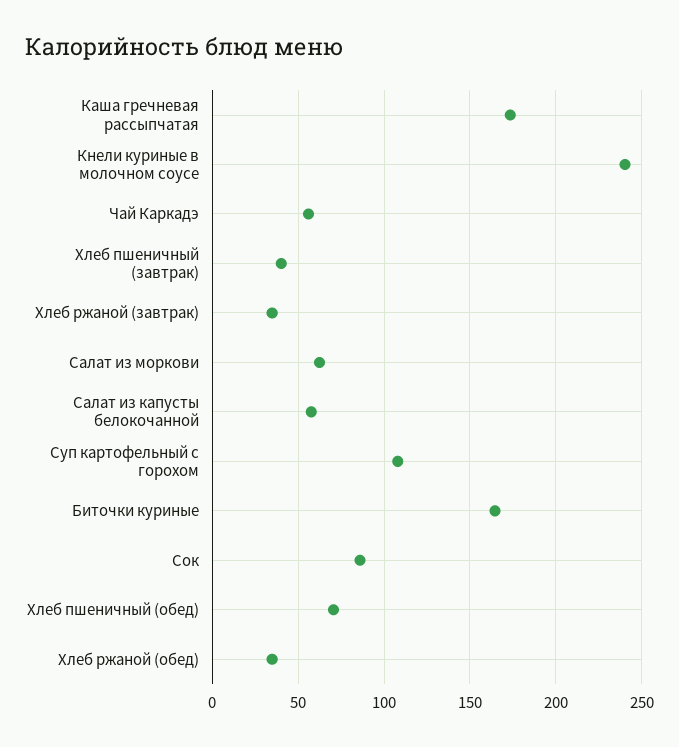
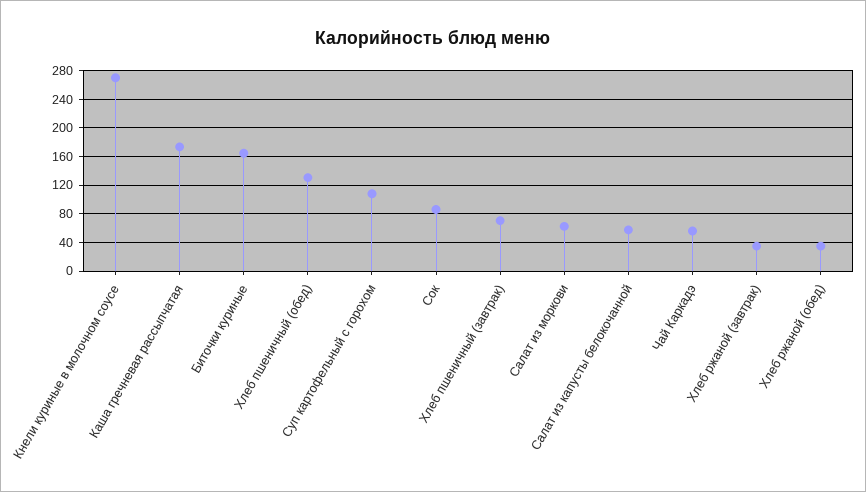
  {
    "Каша гречневая рассыпчатая": 175,
-   "Кнели куриные в молочном соусе": 240,
+   "Кнели куриные в молочном соусе": 270,
    "Чай Каркадэ": 55,
-   "Хлеб пшеничный (завтрак)": 40,
+   "Хлеб пшеничный (завтрак)": 70,
    "Хлеб ржаной (завтрак)": 35,
    "Салат из моркови": 60,
    "Салат из капусты белокочанной": 60,
    "Суп картофельный с горохом": 110,
    "Биточки куриные": 165,
    "Сок": 85,
-   "Хлеб пшеничный (обед)": 70,
+   "Хлеб пшеничный (обед)": 130,
    "Хлеб ржаной (обед)": 35
  }

